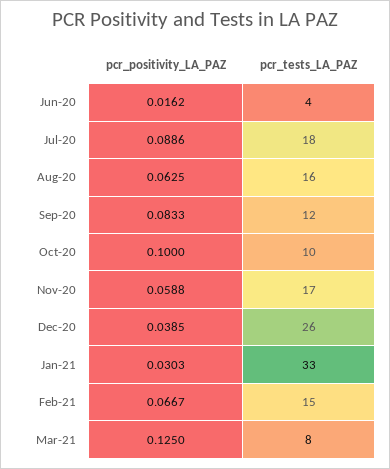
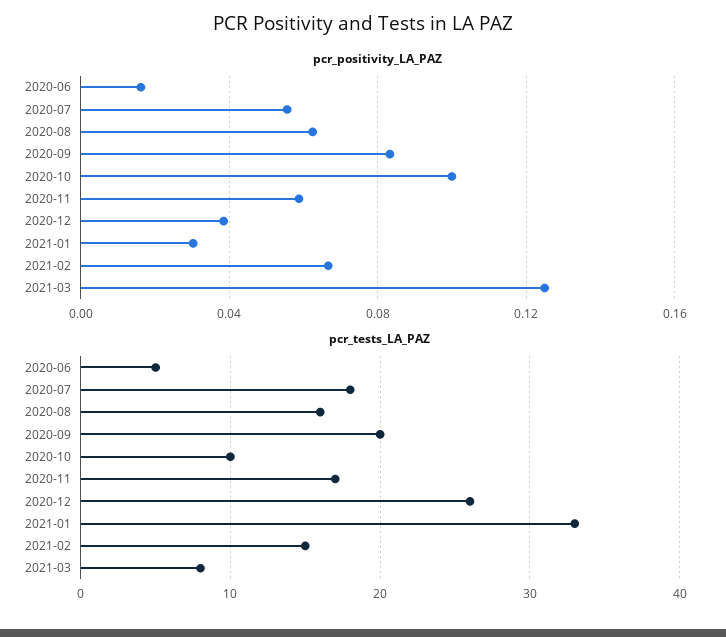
  {
    "pcr_positivity_LA_PAZ": {
      "Jun-20": 0.0162,
-     "Jul-20": 0.0886,
+     "Jul-20": 0.055,
      "Aug-20": 0.0625,
      "Sep-20": 0.0833,
      "Oct-20": 0.1,
      "Nov-20": 0.0588,
      "Dec-20": 0.0385,
      "Jan-21": 0.0303,
      "Feb-21": 0.0667,
      "Mar-21": 0.125
    },
    "pcr_tests_LA_PAZ": {
-     "Jun-20": 4,
+     "Jun-20": 5,
      "Jul-20": 18,
      "Aug-20": 16,
-     "Sep-20": 12,
+     "Sep-20": 20,
      "Oct-20": 10,
      "Nov-20": 17,
      "Dec-20": 26,
      "Jan-21": 33,
      "Feb-21": 15,
      "Mar-21": 8
    }
  }

